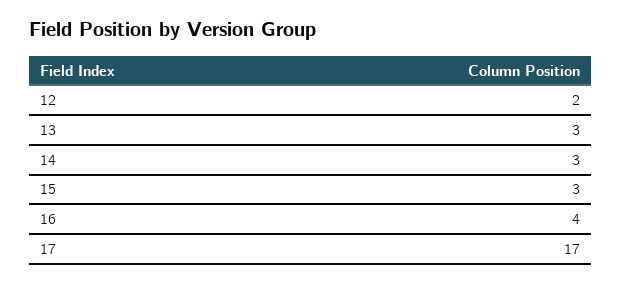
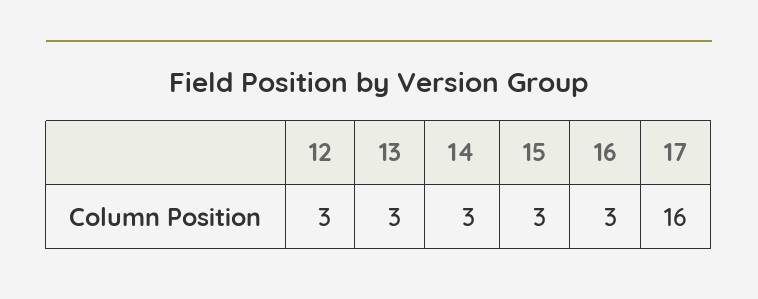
  {
-   "12": 2,
+   "12": 3,
    "13": 3,
    "14": 3,
    "15": 3,
-   "16": 4,
+   "16": 3,
-   "17": 17
+   "17": 16
  }

